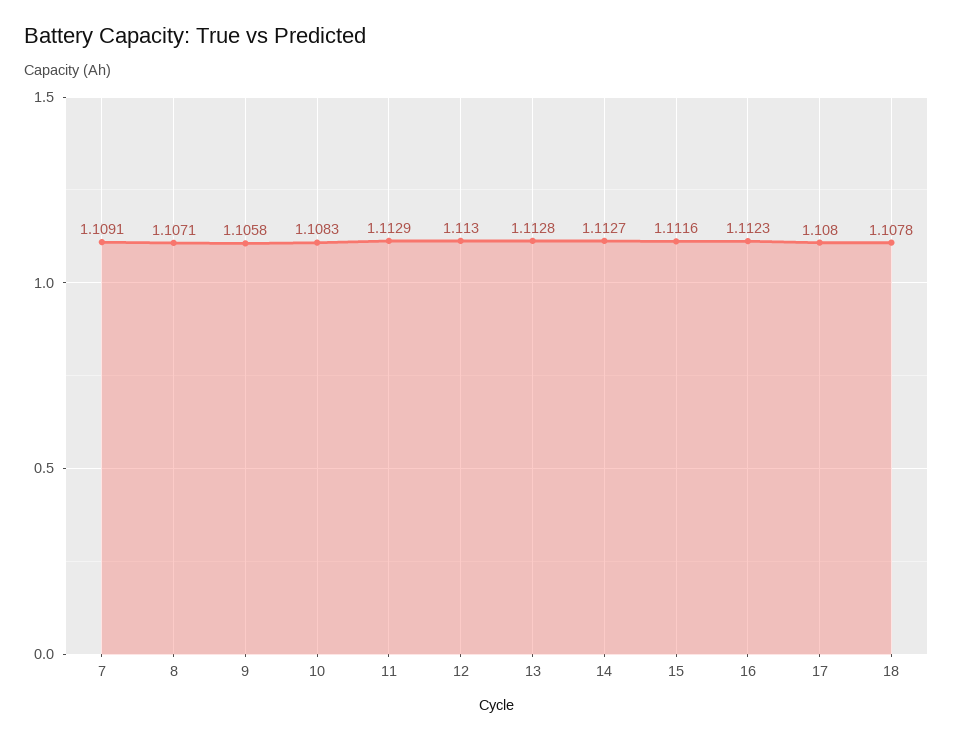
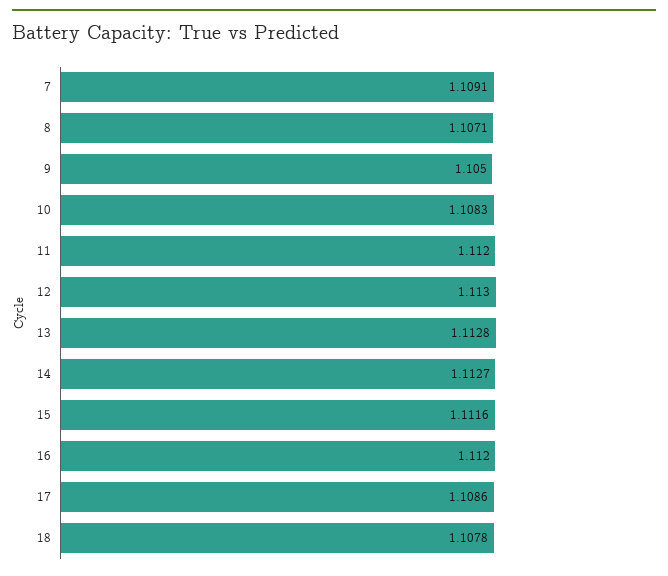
  {
    "7": 1.1091,
    "8": 1.1071,
-   "9": 1.1058,
+   "9": 1.105,
    "10": 1.1083,
-   "11": 1.1129,
+   "11": 1.112,
    "12": 1.113,
    "13": 1.1128,
    "14": 1.1127,
    "15": 1.1116,
-   "16": 1.1123,
+   "16": 1.112,
-   "17": 1.108,
+   "17": 1.1086,
    "18": 1.1078
  }

